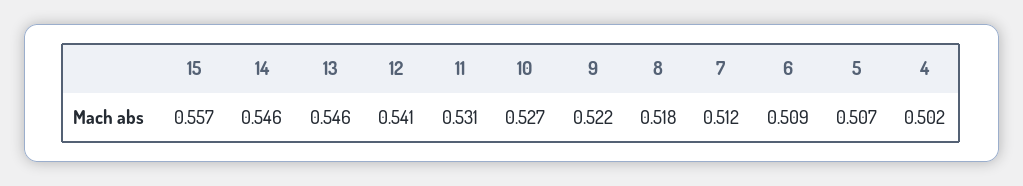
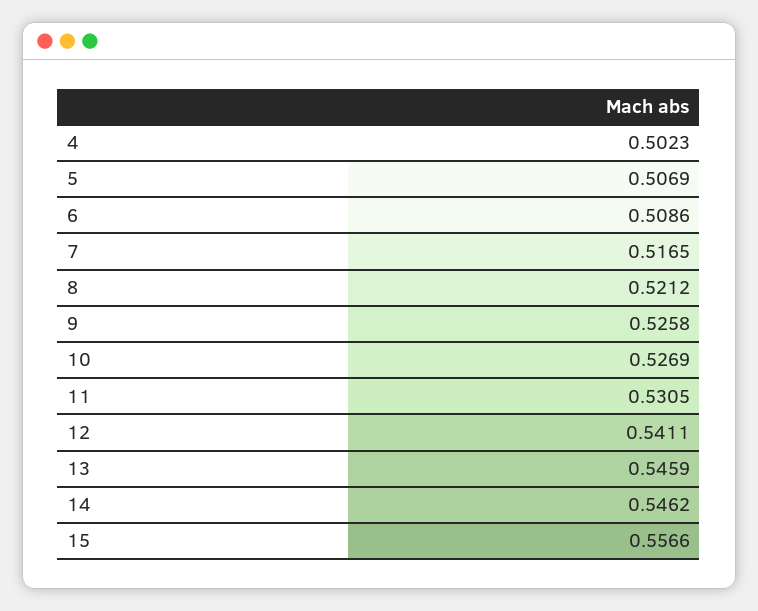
  {
    "15": 0.5566,
    "14": 0.5462,
    "13": 0.5459,
    "12": 0.5411,
    "11": 0.5305,
    "10": 0.5269,
-   "9": 0.522,
+   "9": 0.5258,
-   "8": 0.518,
+   "8": 0.5212,
-   "7": 0.512,
+   "7": 0.5165,
    "6": 0.5086,
    "5": 0.5069,
    "4": 0.5023
  }

